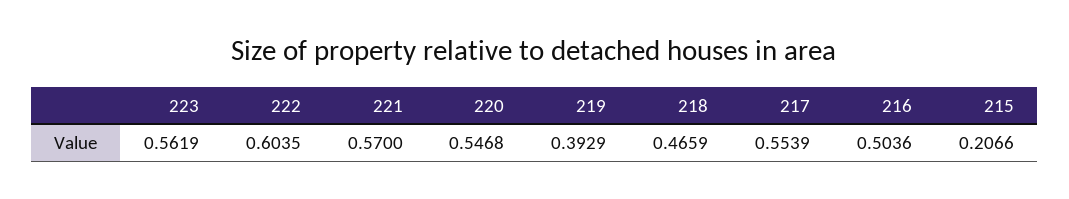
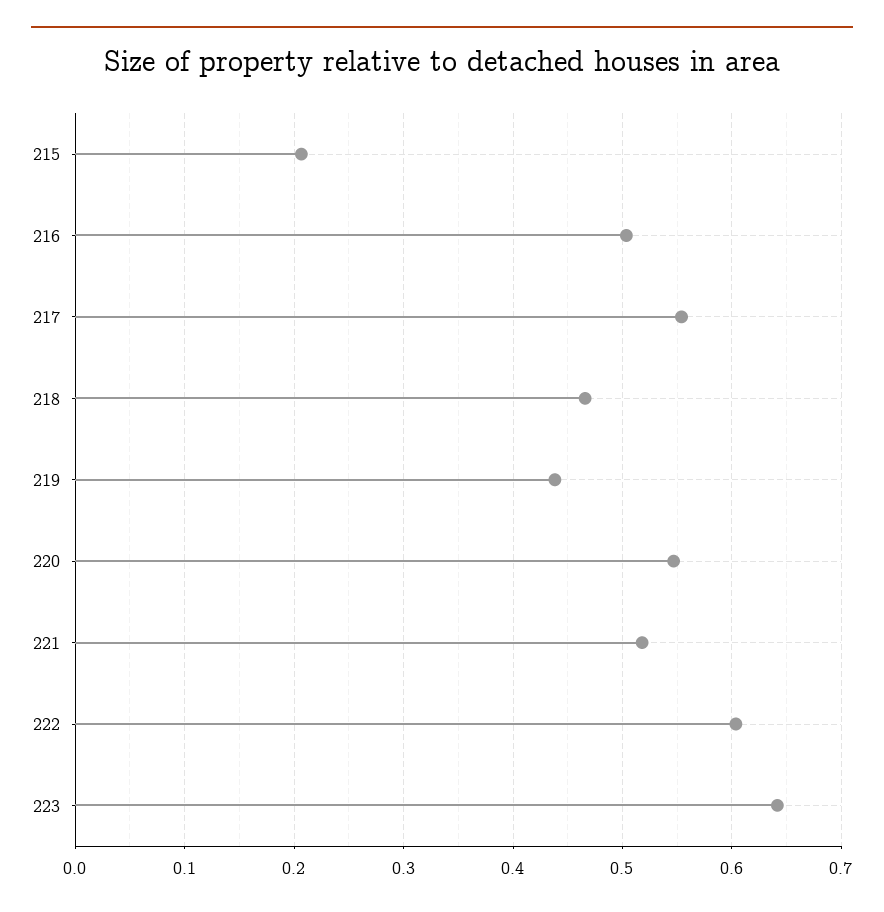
  {
-   "223": 0.5619,
+   "223": 0.64,
    "222": 0.6035,
-   "221": 0.57,
+   "221": 0.52,
    "220": 0.5468,
-   "219": 0.3929,
+   "219": 0.44,
    "218": 0.4659,
    "217": 0.5539,
    "216": 0.5036,
    "215": 0.2066
  }

